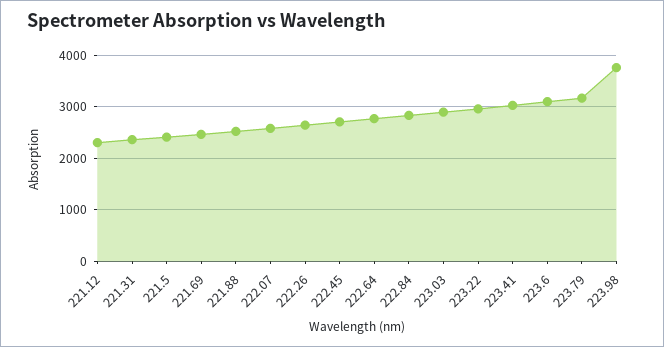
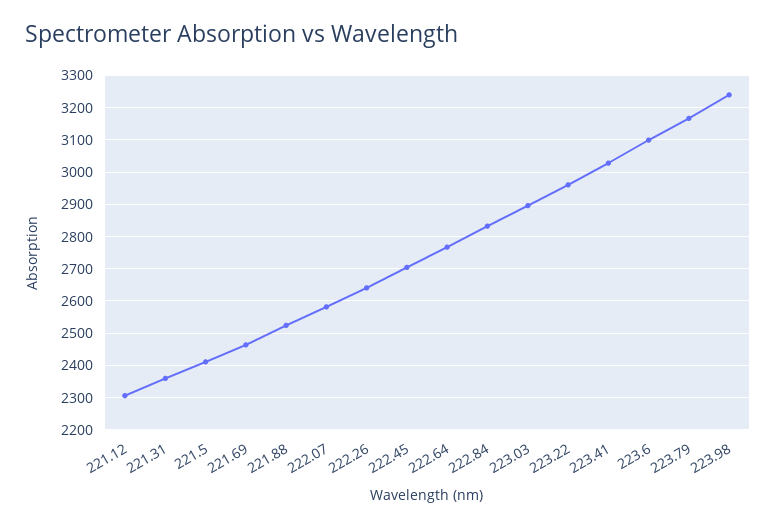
  {
    "221.12": 2300,
    "221.31": 2360,
    "221.5": 2420,
    "221.69": 2460,
    "221.88": 2520,
    "222.07": 2580,
    "222.26": 2640,
    "222.45": 2700,
    "222.64": 2760,
    "222.84": 2840,
    "223.03": 2900,
    "223.22": 2960,
    "223.41": 3020,
    "223.6": 3100,
    "223.79": 3160,
-   "223.98": 3800
+   "223.98": 3240
  }

